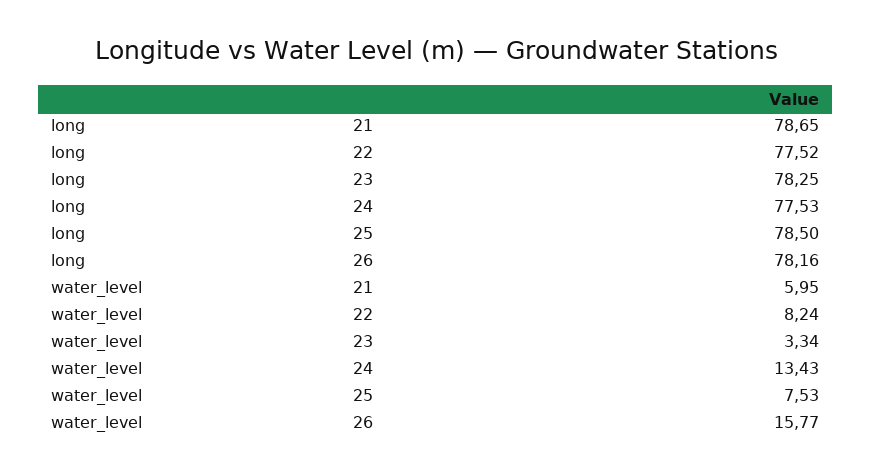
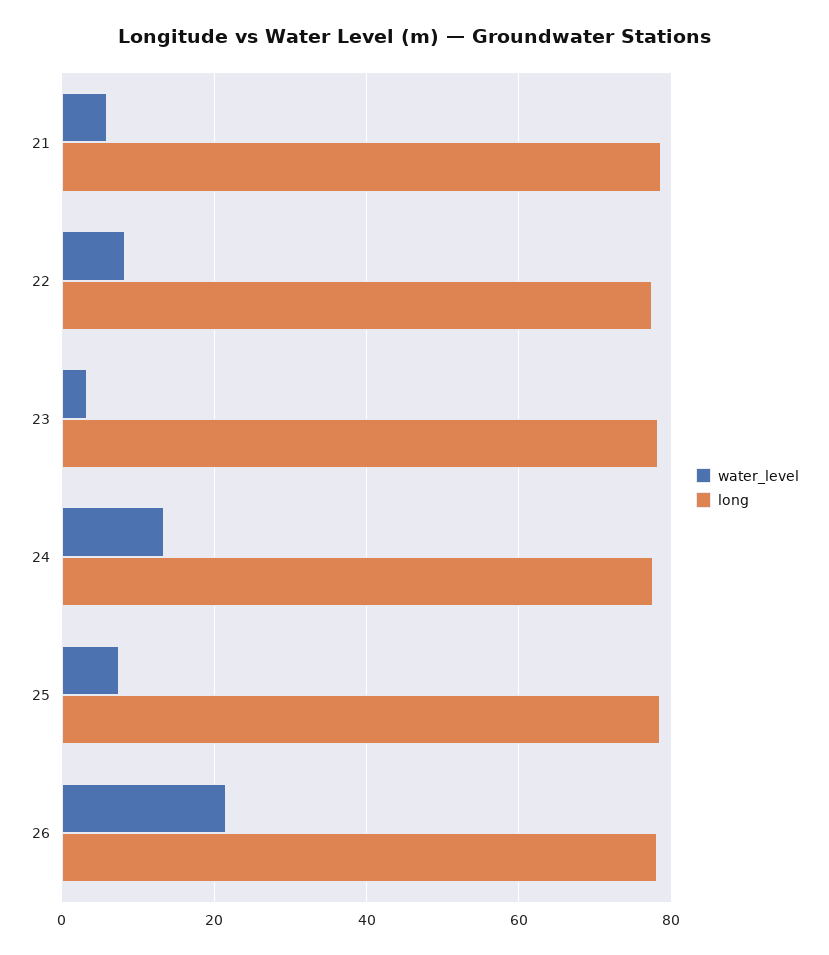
  {
    "long": {
      "21": 78.65,
      "22": 77.52,
      "23": 78.25,
      "24": 77.53,
      "25": 78.5,
      "26": 78.16
    },
    "water_level": {
      "21": 5.95,
      "22": 8.24,
      "23": 3.34,
      "24": 13.43,
      "25": 7.53,
-     "26": 15.77
+     "26": 22
    }
  }

